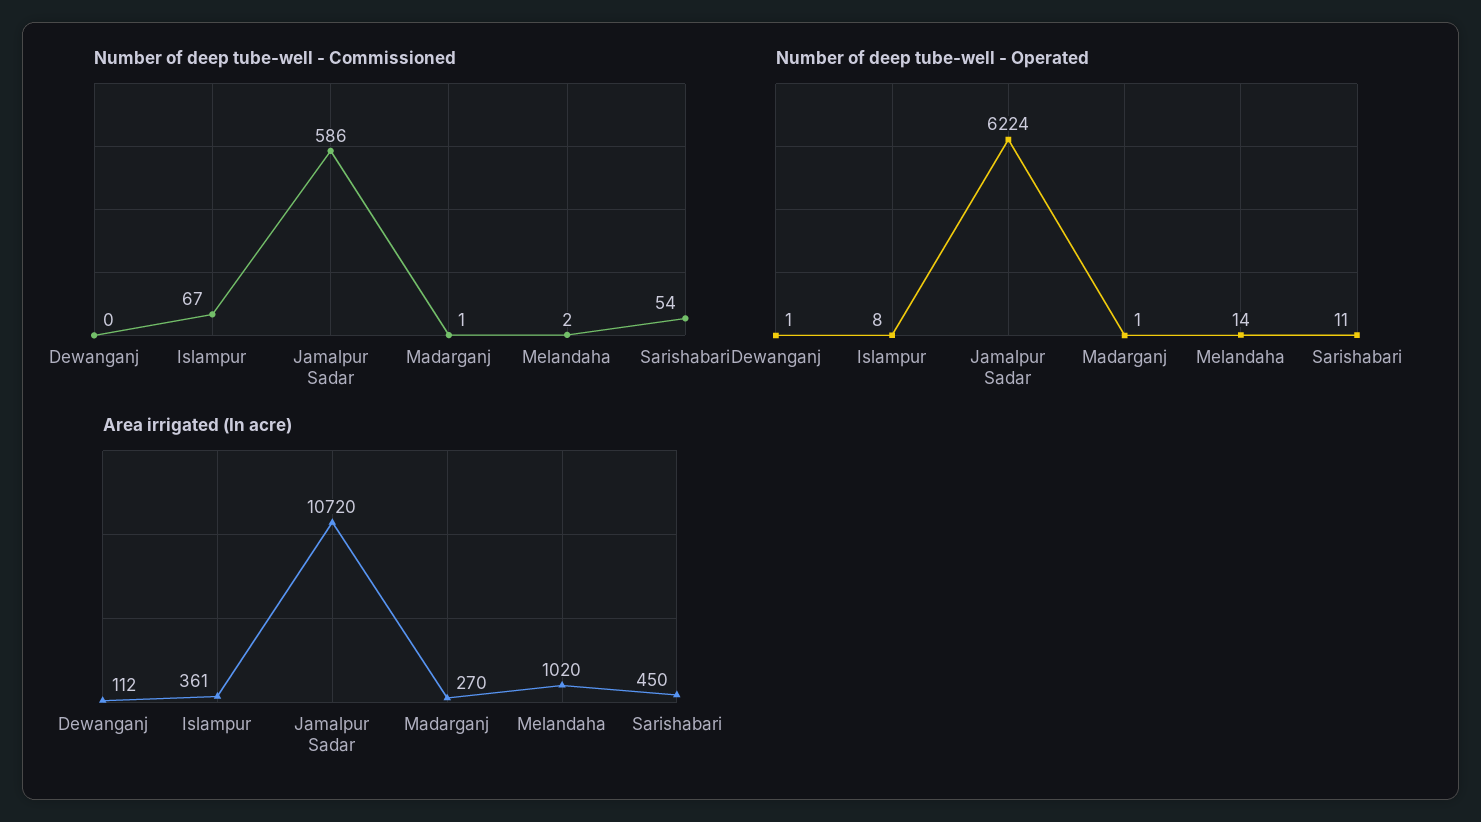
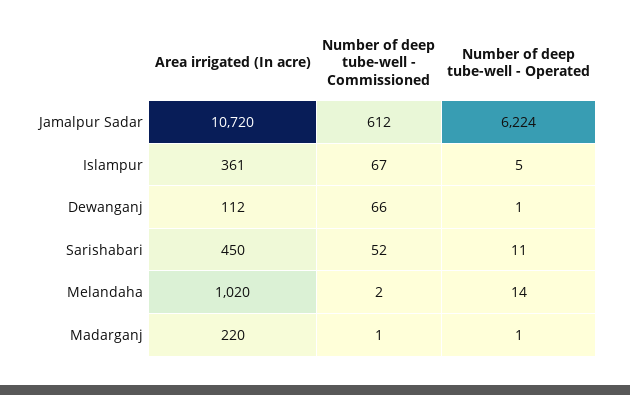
  {
    "Number of deep tube-well - Commissioned": {
-     "Dewanganj": 0,
+     "Dewanganj": 66,
      "Islampur": 67,
-     "Jamalpur Sadar": 586,
+     "Jamalpur Sadar": 612,
      "Madarganj": 1,
      "Melandaha": 2,
-     "Sarishabari": 54
+     "Sarishabari": 52
    },
    "Number of deep tube-well - Operated": {
      "Dewanganj": 1,
-     "Islampur": 8,
+     "Islampur": 5,
      "Jamalpur Sadar": 6224,
      "Madarganj": 1,
      "Melandaha": 14,
      "Sarishabari": 11
    },
    "Area irrigated (In acre)": {
      "Dewanganj": 112,
      "Islampur": 361,
      "Jamalpur Sadar": 10720,
-     "Madarganj": 270,
+     "Madarganj": 220,
      "Melandaha": 1020,
      "Sarishabari": 450
    }
  }

